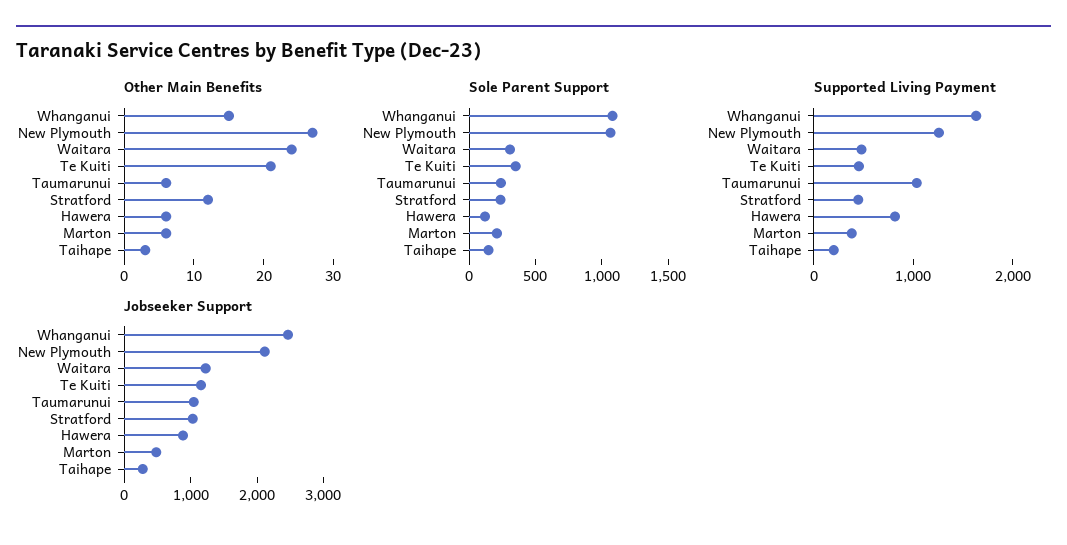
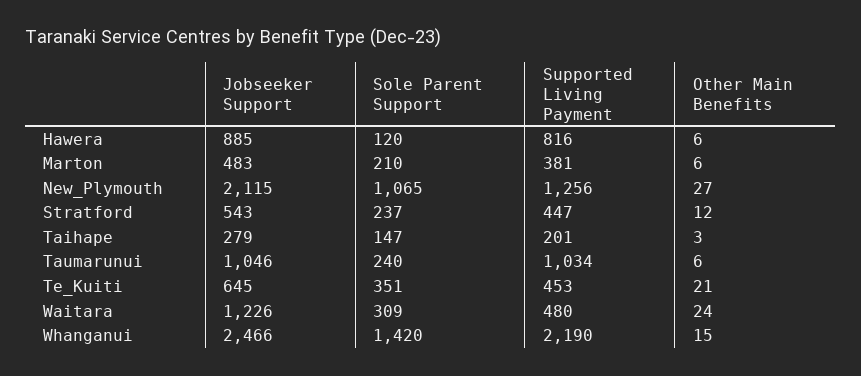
  {
    "Other Main Benefits": {
      "Whanganui": 15,
      "New Plymouth": 27,
      "Waitara": 24,
      "Te Kuiti": 21,
      "Taumarunui": 6,
      "Stratford": 12,
      "Hawera": 6,
      "Marton": 6,
      "Taihape": 3
    },
    "Sole Parent Support": {
-     "Whanganui": 1100,
+     "Whanganui": 1420,
      "New Plymouth": 1065,
      "Waitara": 309,
      "Te Kuiti": 351,
      "Taumarunui": 240,
      "Stratford": 237,
      "Hawera": 120,
      "Marton": 210,
      "Taihape": 147
    },
    "Supported Living Payment": {
-     "Whanganui": 1600,
+     "Whanganui": 2190,
      "New Plymouth": 1256,
      "Waitara": 480,
      "Te Kuiti": 453,
      "Taumarunui": 1034,
      "Stratford": 447,
      "Hawera": 816,
      "Marton": 381,
      "Taihape": 201
    },
    "Jobseeker Support": {
      "Whanganui": 2466,
      "New Plymouth": 2115,
      "Waitara": 1226,
-     "Te Kuiti": 1200,
+     "Te Kuiti": 645,
      "Taumarunui": 1046,
-     "Stratford": 1000,
+     "Stratford": 543,
      "Hawera": 885,
      "Marton": 483,
      "Taihape": 279
    }
  }

